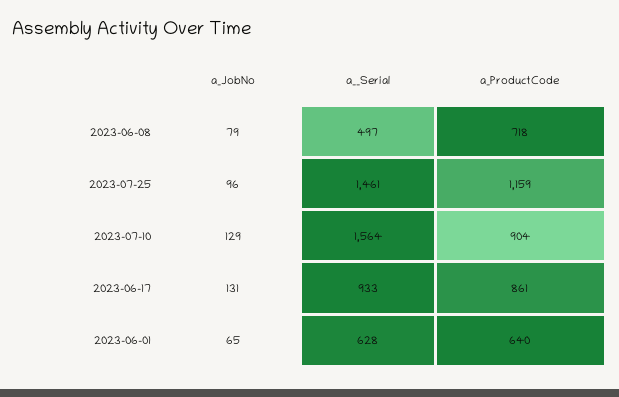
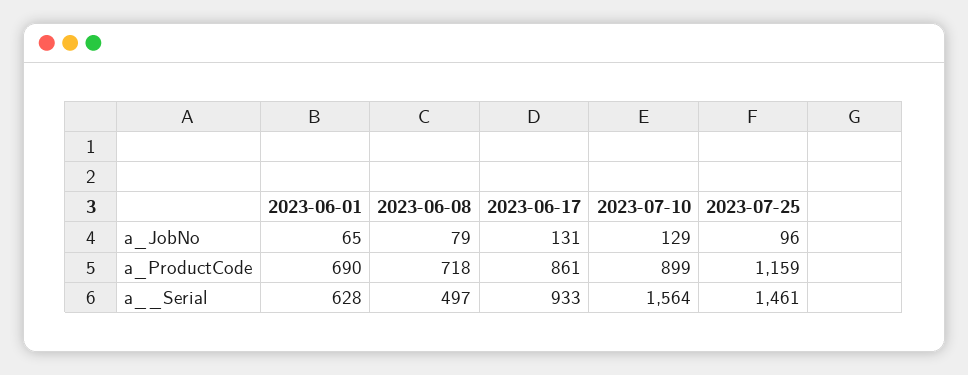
  {
    "a_JobNo": {
      "2023-06-08": 79,
      "2023-07-25": 96,
      "2023-07-10": 129,
      "2023-06-17": 131,
      "2023-06-01": 65
    },
    "a__Serial": {
      "2023-06-08": 497,
      "2023-07-25": 1461,
      "2023-07-10": 1564,
      "2023-06-17": 933,
      "2023-06-01": 628
    },
    "a_ProductCode": {
      "2023-06-08": 718,
      "2023-07-25": 1159,
-     "2023-07-10": 904,
+     "2023-07-10": 899,
      "2023-06-17": 861,
-     "2023-06-01": 640
+     "2023-06-01": 690
    }
  }

